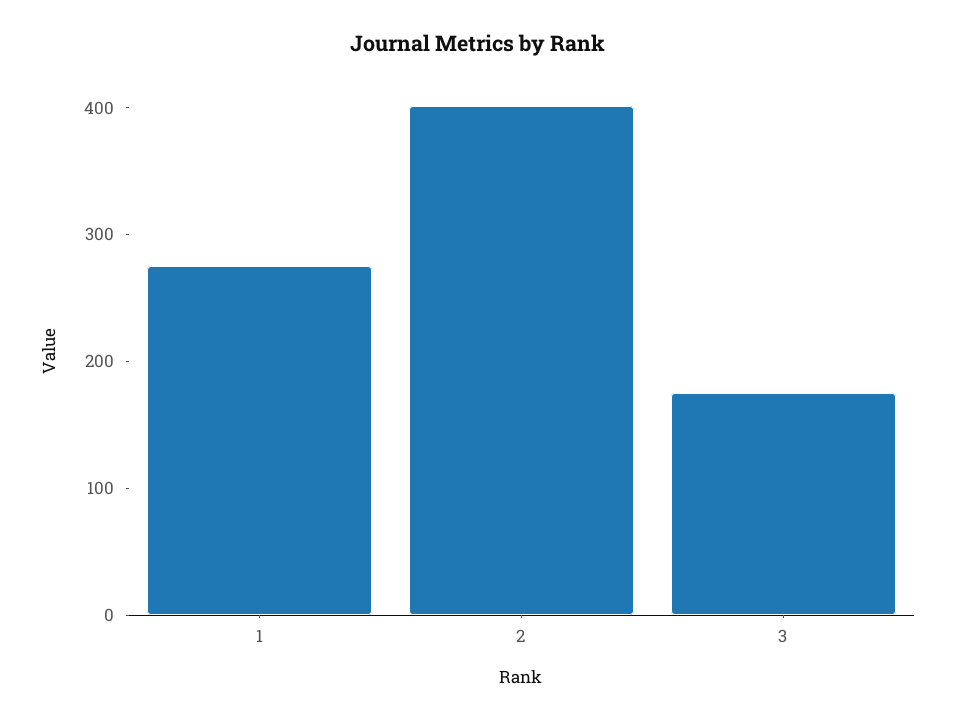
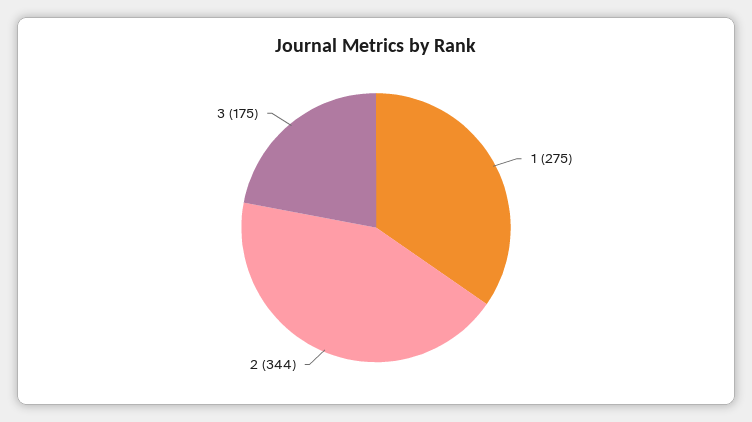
  {
    "1": 275,
-   "2": 400,
+   "2": 344,
    "3": 175
  }

